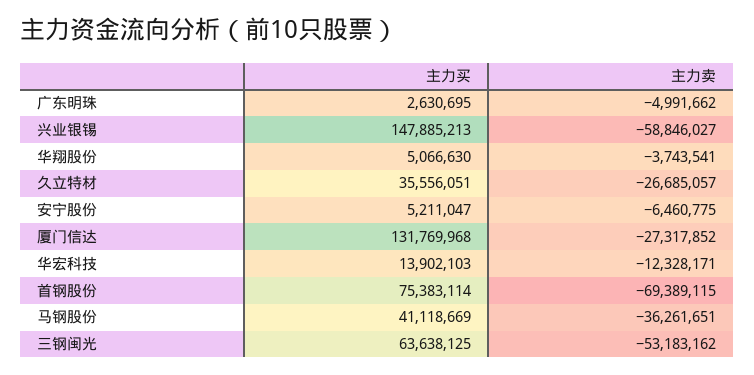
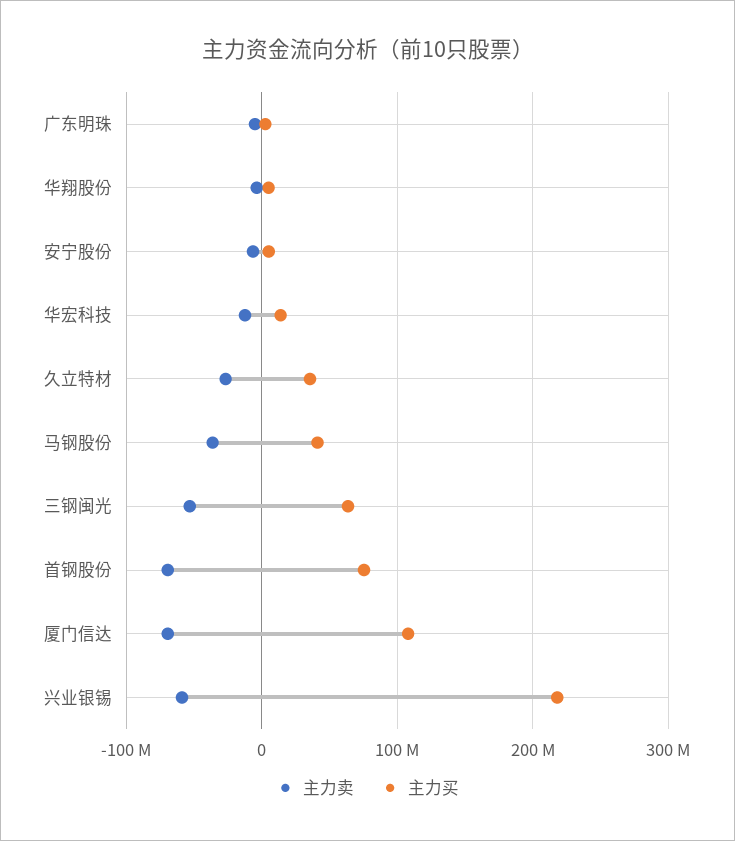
  {
    "主力买": {
      "广东明珠": 2630695,
-     "兴业银锡": 147885213,
+     "兴业银锡": 220000000,
      "华翔股份": 5066630,
      "久立特材": 35556051,
      "安宁股份": 5211047,
-     "厦门信达": 131769968,
+     "厦门信达": 110000000,
      "华宏科技": 13902103,
      "首钢股份": 75383114,
      "马钢股份": 41118669,
      "三钢闽光": 63638125
    },
    "主力卖": {
      "广东明珠": -4991662,
      "兴业银锡": -58846027,
      "华翔股份": -3743541,
      "久立特材": -26685057,
      "安宁股份": -6460775,
-     "厦门信达": -27317852,
+     "厦门信达": -70000000,
      "华宏科技": -12328171,
      "首钢股份": -69389115,
      "马钢股份": -36261651,
      "三钢闽光": -53183162
    }
  }

